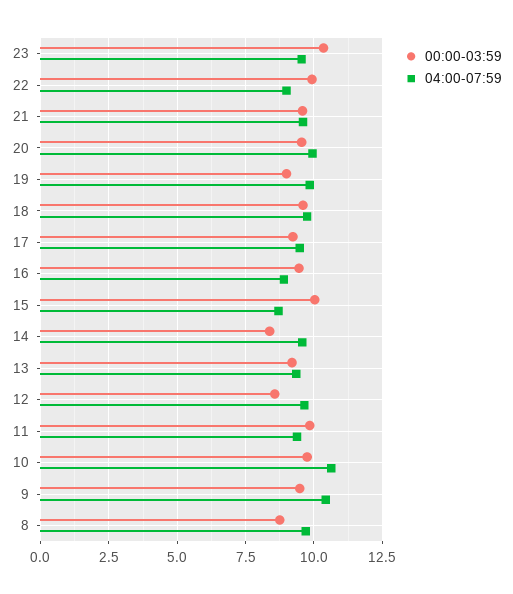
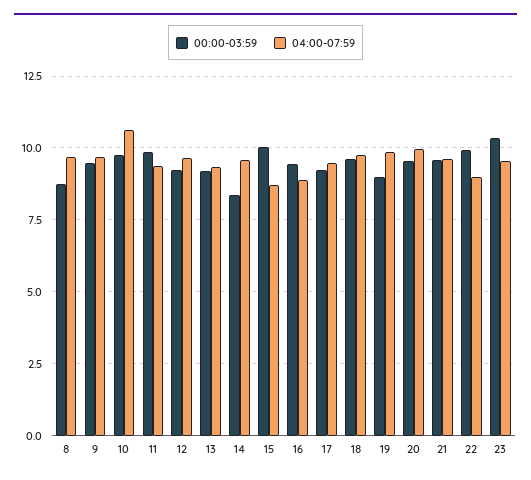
  {
    "00:00-03:59": {
      "23": 10.25,
      "22": 10,
      "21": 9.5,
      "20": 9.5,
      "19": 9,
      "18": 9.5,
      "17": 9.25,
      "16": 9.5,
      "15": 10,
      "14": 8.5,
      "13": 9.25,
-     "12": 8.5,
+     "12": 9.25,
      "11": 9.75,
      "10": 9.75,
      "9": 9.5,
      "8": 8.75
    },
    "04:00-07:59": {
      "23": 9.5,
      "22": 9,
      "21": 9.5,
      "20": 10,
      "19": 9.75,
      "18": 9.75,
      "17": 9.5,
      "16": 9,
      "15": 8.75,
      "14": 9.5,
      "13": 9.25,
      "12": 9.75,
      "11": 9.5,
      "10": 10.75,
-     "9": 10.5,
+     "9": 9.75,
      "8": 9.75
    }
  }

